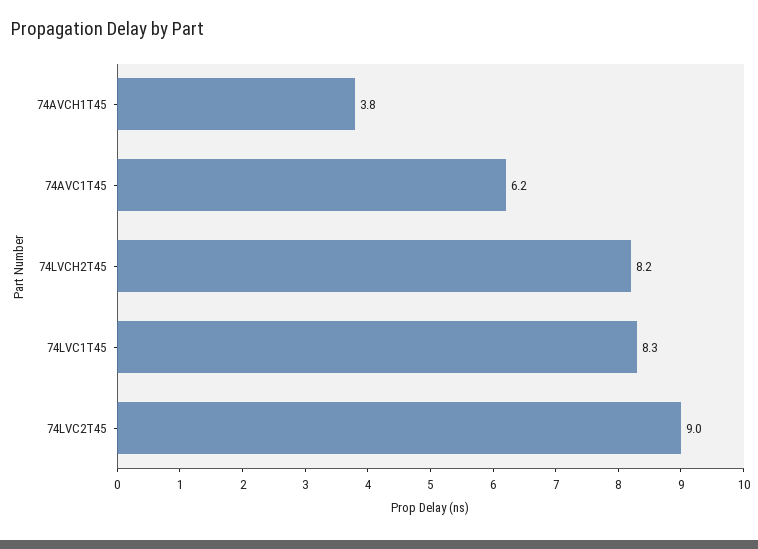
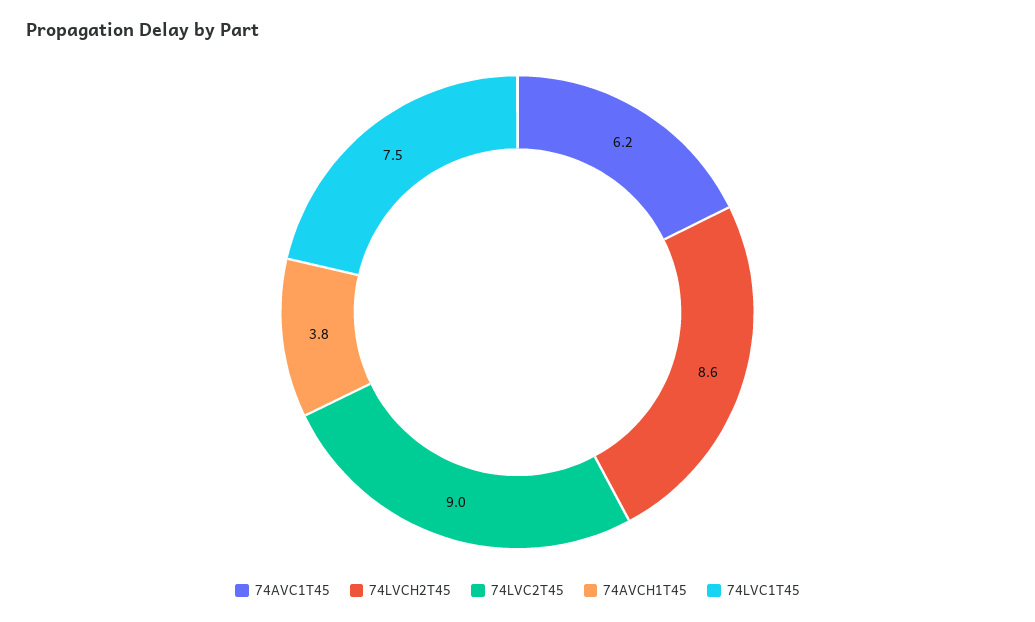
  {
    "74AVCH1T45": 3.8,
    "74AVC1T45": 6.2,
-   "74LVCH2T45": 8.2,
+   "74LVCH2T45": 8.6,
-   "74LVC1T45": 8.3,
+   "74LVC1T45": 7.5,
    "74LVC2T45": 9
  }

